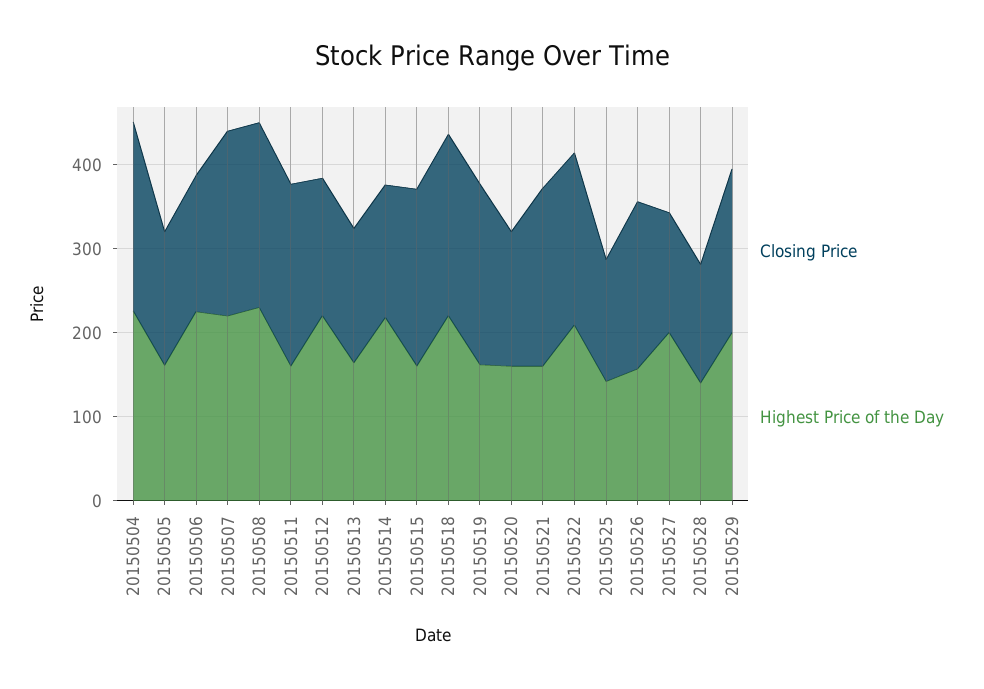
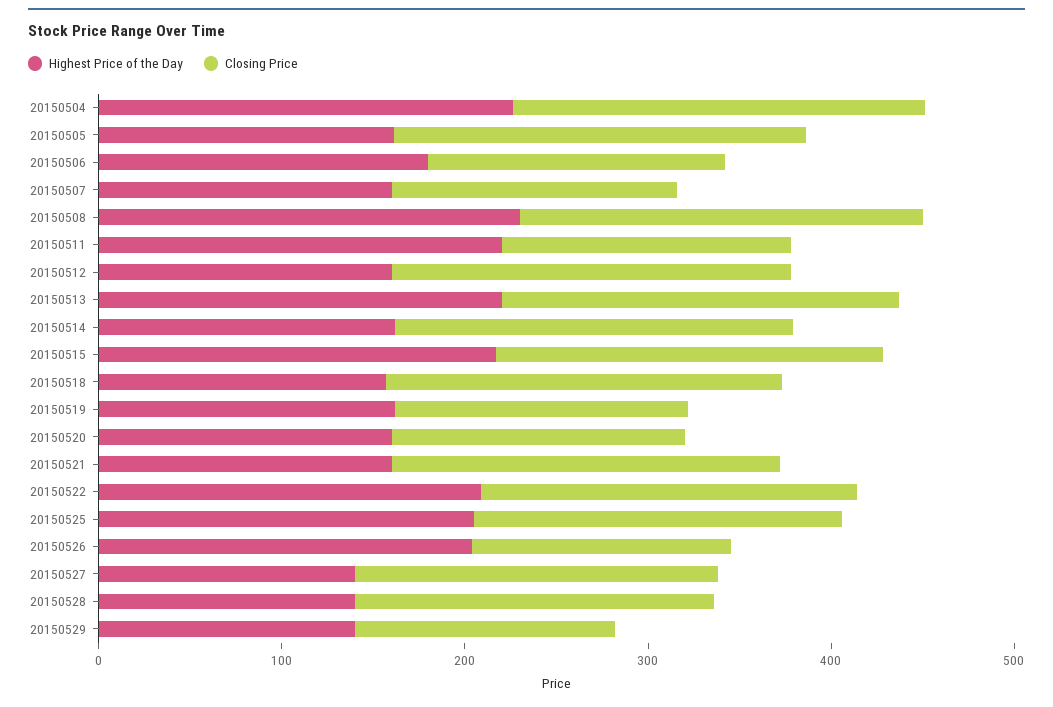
  {
    "Closing Price": {
      "20150504": 220,
-     "20150505": 160,
+     "20150505": 220,
      "20150506": 160,
-     "20150507": 220,
+     "20150507": 160,
      "20150508": 220,
-     "20150511": 220,
+     "20150511": 160,
-     "20150512": 160,
+     "20150512": 220,
-     "20150513": 160,
+     "20150513": 220,
-     "20150514": 160,
+     "20150514": 220,
      "20150515": 220,
      "20150518": 220,
-     "20150519": 220,
+     "20150519": 160,
      "20150520": 160,
      "20150521": 220,
      "20150522": 200,
-     "20150525": 140,
+     "20150525": 200,
-     "20150526": 200,
+     "20150526": 140,
-     "20150527": 140,
+     "20150527": 200,
-     "20150528": 140,
+     "20150528": 200,
-     "20150529": 200
+     "20150529": 140
    },
    "Highest Price of the Day": {
      "20150504": 220,
      "20150505": 160,
-     "20150506": 220,
+     "20150506": 180,
-     "20150507": 220,
+     "20150507": 160,
      "20150508": 240,
-     "20150511": 160,
+     "20150511": 220,
-     "20150512": 220,
+     "20150512": 160,
-     "20150513": 160,
+     "20150513": 220,
-     "20150514": 220,
+     "20150514": 160,
-     "20150515": 160,
+     "20150515": 220,
-     "20150518": 220,
+     "20150518": 160,
      "20150519": 160,
      "20150520": 160,
      "20150521": 160,
      "20150522": 200,
-     "20150525": 140,
+     "20150525": 200,
-     "20150526": 160,
+     "20150526": 200,
-     "20150527": 200,
+     "20150527": 140,
      "20150528": 140,
-     "20150529": 200
+     "20150529": 140
    }
  }

